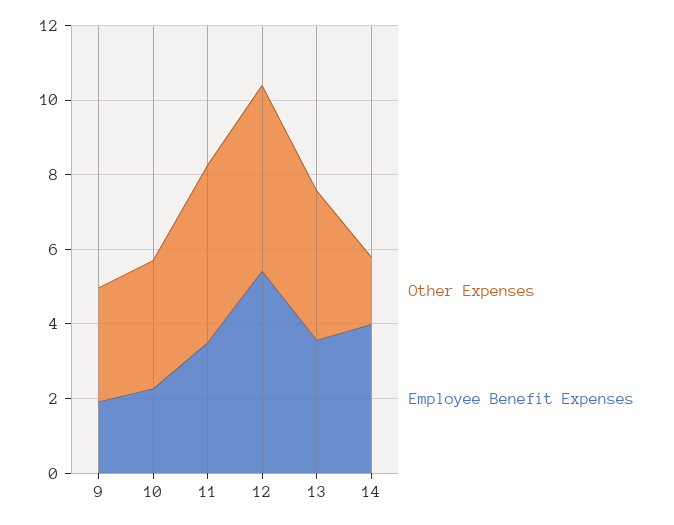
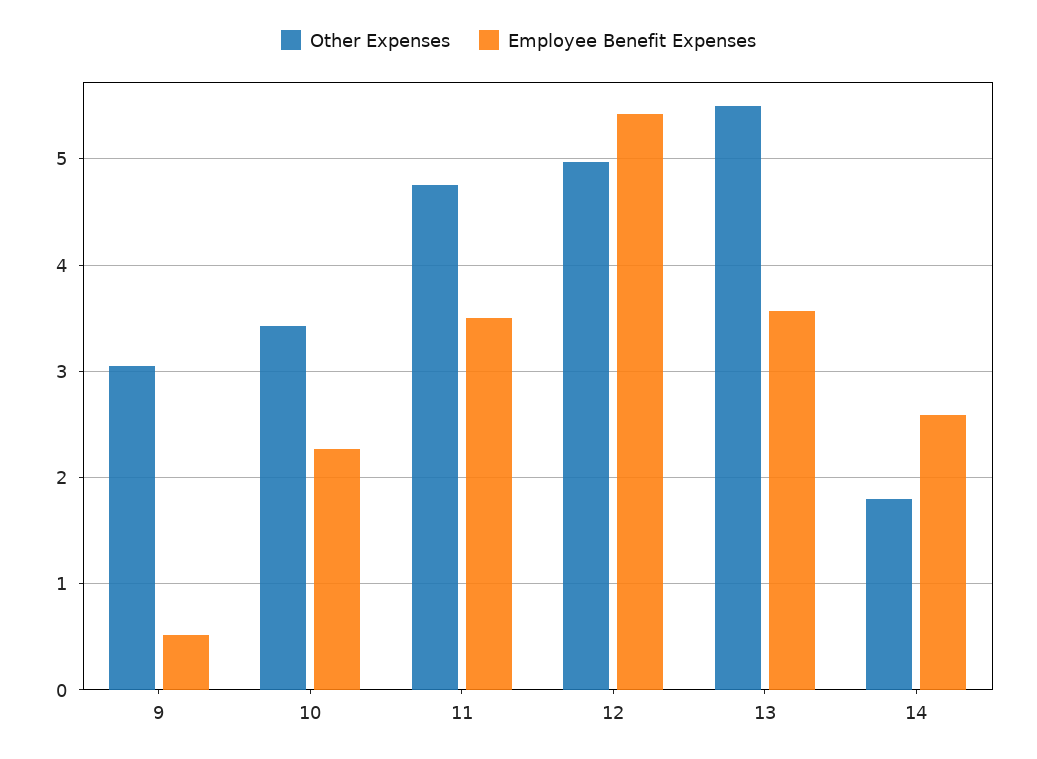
  {
    "Other Expenses": {
      "9": 3.1,
      "10": 3.4,
      "11": 4.8,
      "12": 5,
-     "13": 4,
+     "13": 5.5,
      "14": 1.8
    },
    "Employee Benefit Expenses": {
-     "9": 2,
+     "9": 0.5,
      "10": 2.3,
      "11": 3.5,
      "12": 5.4,
      "13": 3.6,
-     "14": 4
+     "14": 2.6
    }
  }

